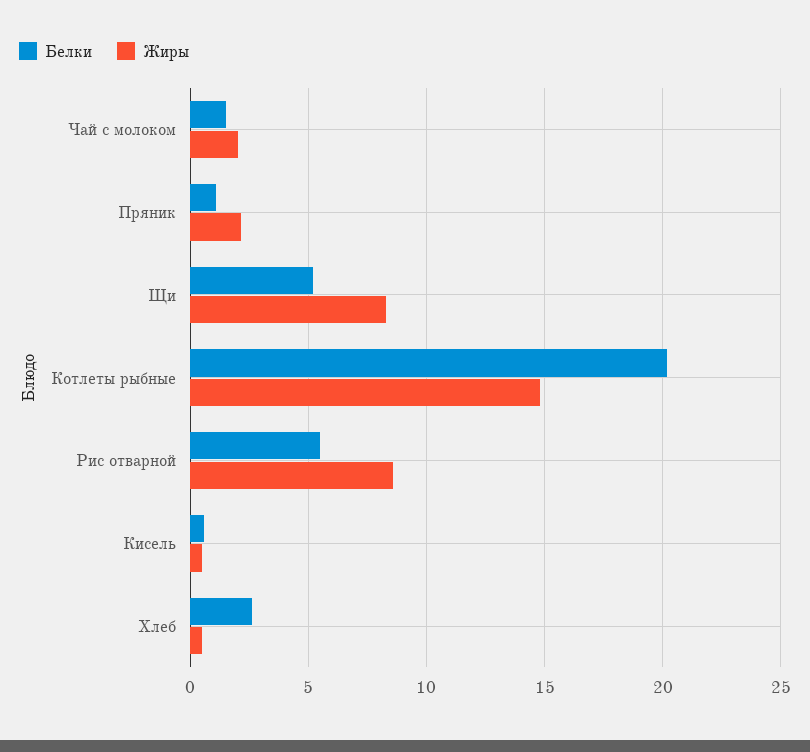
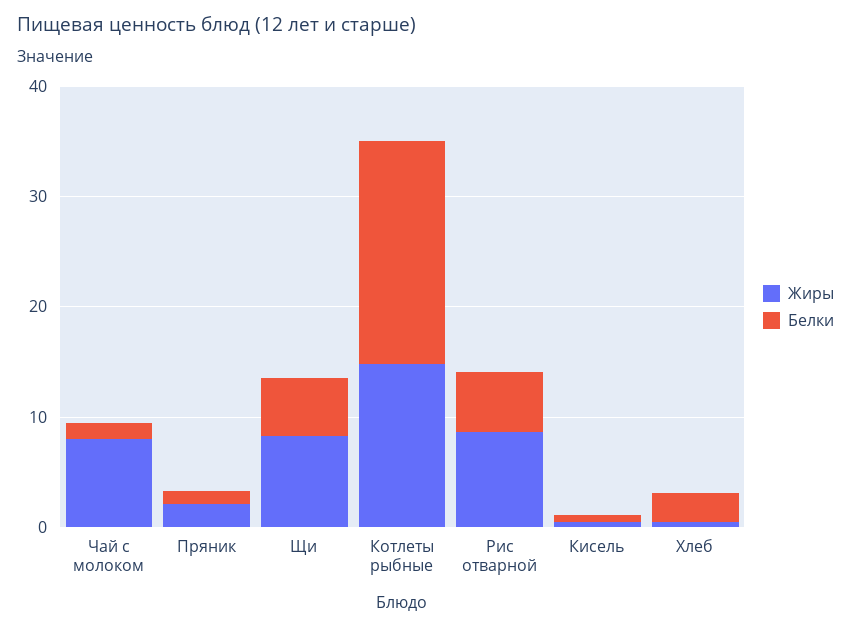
  {
    "Белки": {
      "Чай с молоком": 1.5,
      "Пряник": 1,
      "Щи": 5,
      "Котлеты рыбные": 20,
      "Рис отварной": 5.5,
      "Кисель": 0.5,
      "Хлеб": 2.5
    },
    "Жиры": {
-     "Чай с молоком": 2,
+     "Чай с молоком": 8,
      "Пряник": 2,
      "Щи": 8.5,
      "Котлеты рыбные": 15,
      "Рис отварной": 8.5,
      "Кисель": 0.5,
      "Хлеб": 0.5
    }
  }

